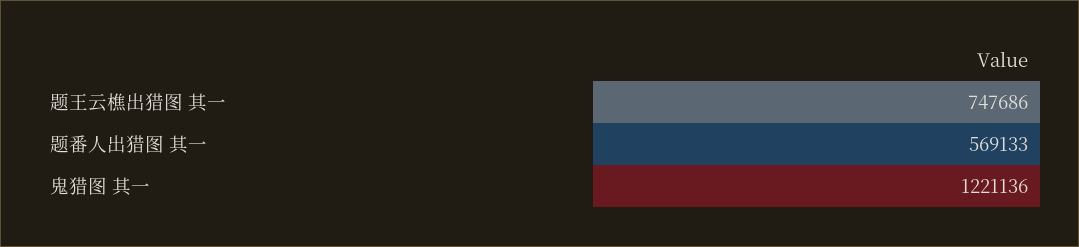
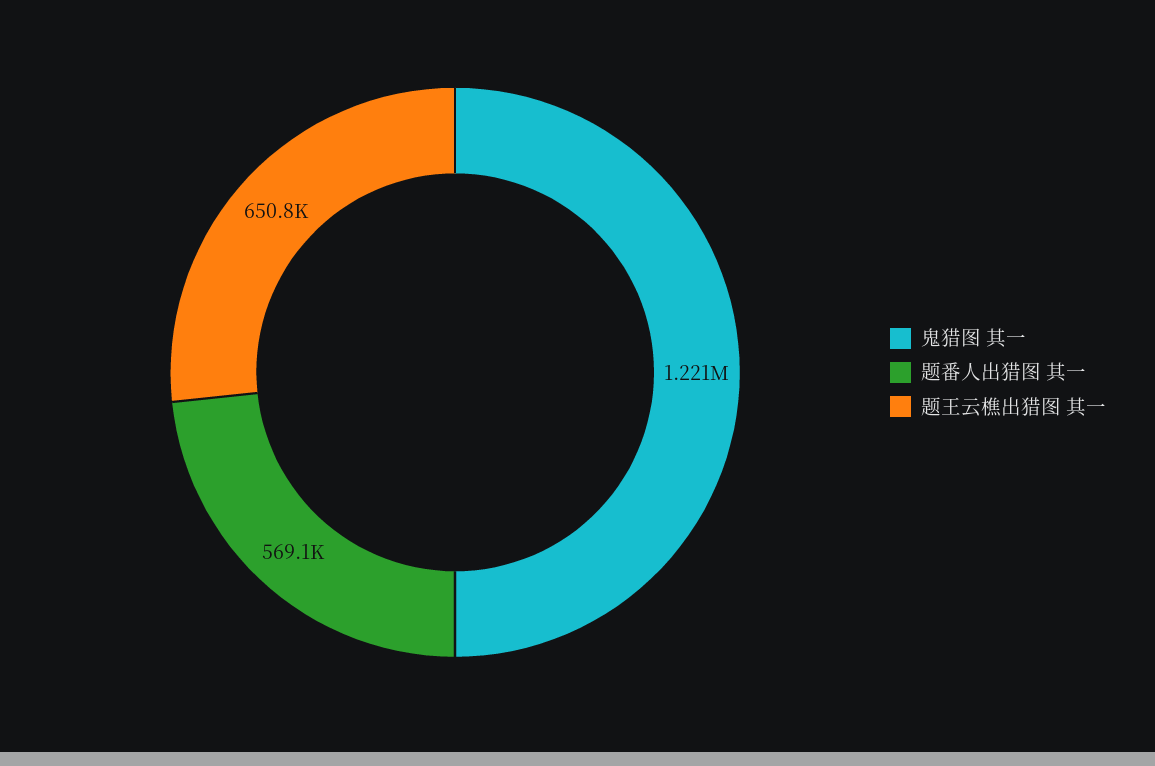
  {
-   "题王云樵出猎图 其一": 747686,
+   "题王云樵出猎图 其一": 650800,
    "题番人出猎图 其一": 569133,
    "鬼猎图 其一": 1221136
  }

